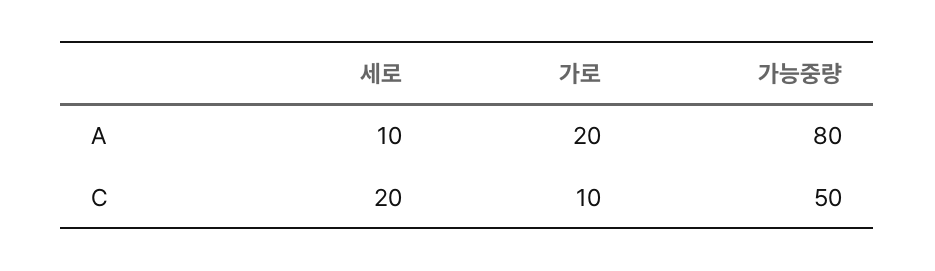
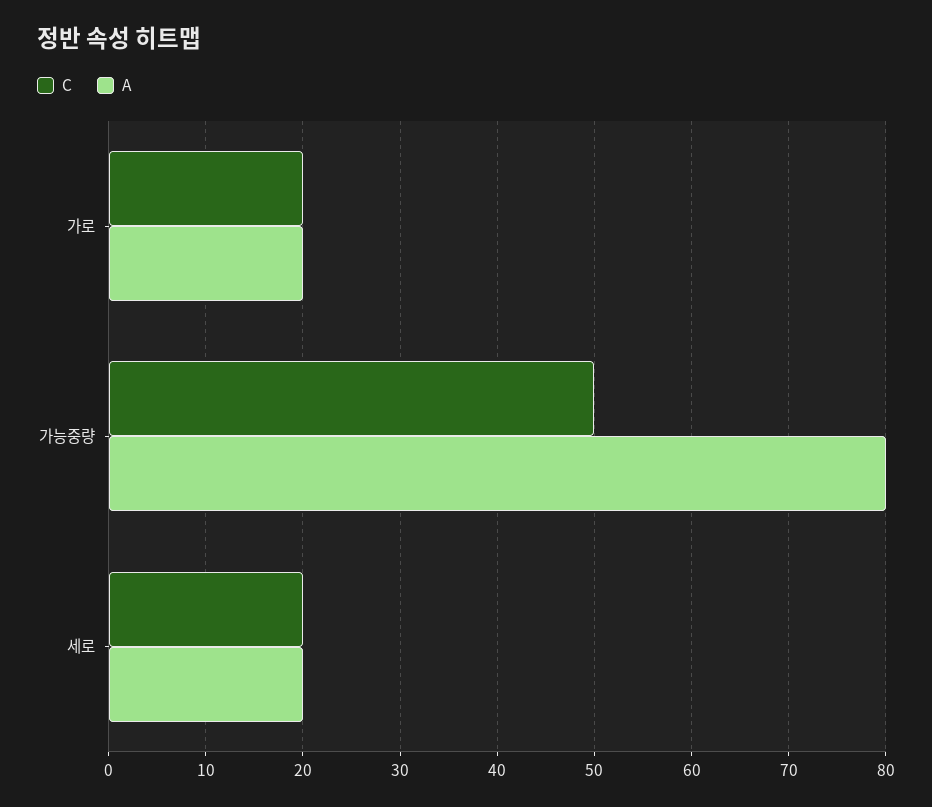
  {
    "A": {
-     "세로": 10,
+     "세로": 20,
      "가로": 20,
      "가능중량": 80
    },
    "C": {
      "세로": 20,
-     "가로": 10,
+     "가로": 20,
      "가능중량": 50
    }
  }

